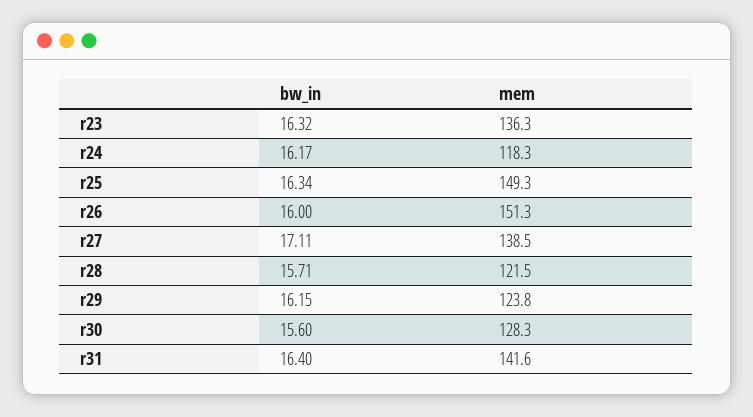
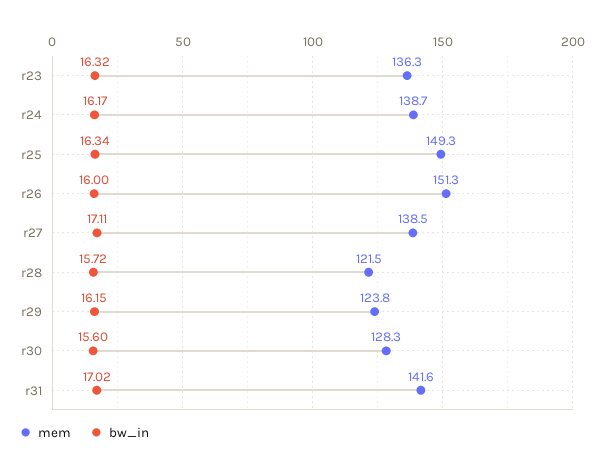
  {
    "bw_in": {
      "r23": 16.32,
      "r24": 16.17,
      "r25": 16.34,
      "r26": 16,
      "r27": 17.11,
-     "r28": 15.71,
+     "r28": 15.72,
      "r29": 16.15,
      "r30": 15.6,
-     "r31": 16.4
+     "r31": 17.02
    },
    "mem": {
      "r23": 136.3,
-     "r24": 118.3,
+     "r24": 138.7,
      "r25": 149.3,
      "r26": 151.3,
      "r27": 138.5,
      "r28": 121.5,
      "r29": 123.8,
      "r30": 128.3,
      "r31": 141.6
    }
  }

